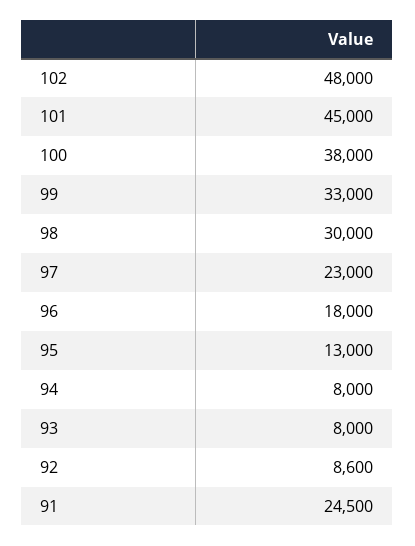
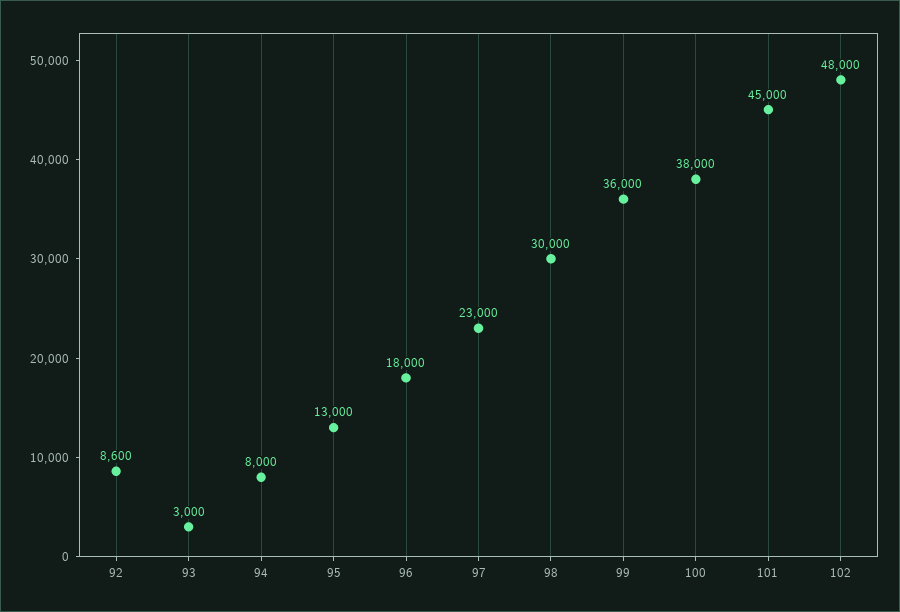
  {
    "102": 48000,
    "101": 45000,
    "100": 38000,
-   "99": 33000,
+   "99": 36000,
    "98": 30000,
    "97": 23000,
    "96": 18000,
    "95": 13000,
    "94": 8000,
-   "93": 8000,
+   "93": 3000,
-   "92": 8600,
+   "92": 8600
-   "91": 24500
  }

